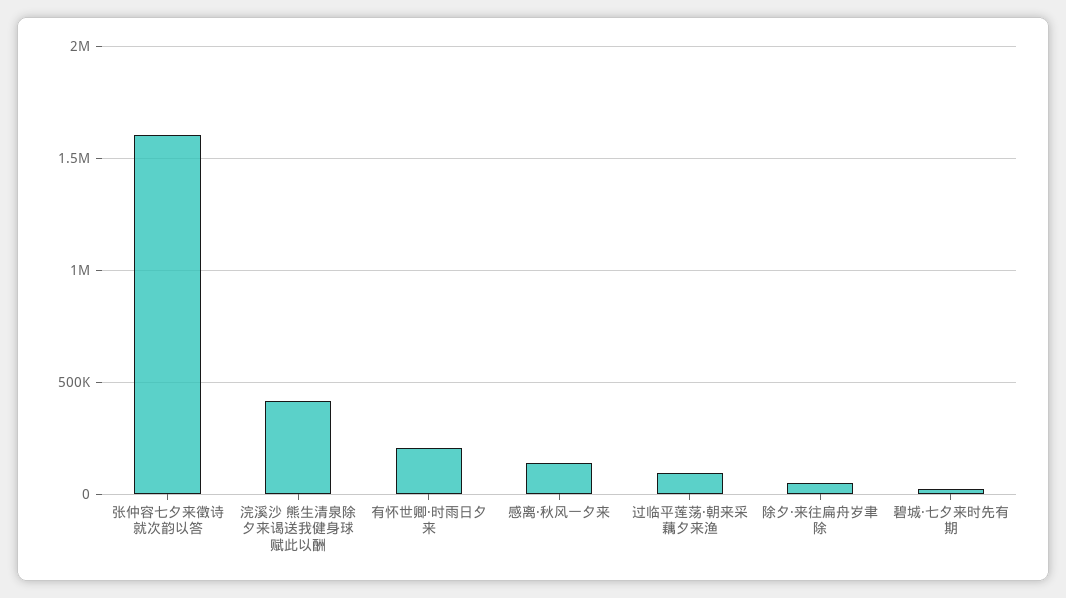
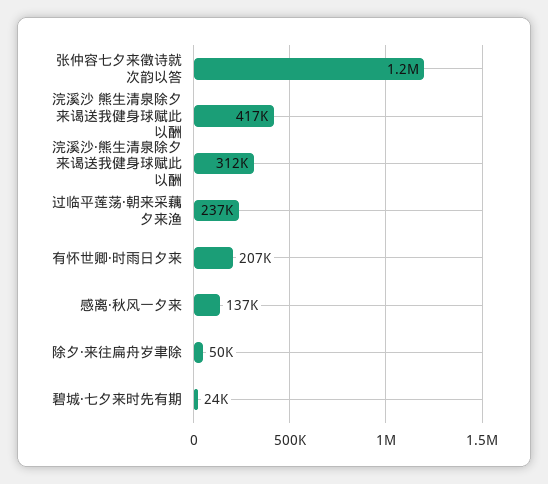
  {
-   "张仲容七夕来徵诗就次韵以答": 1600000,
+   "张仲容七夕来徵诗就次韵以答": 1200000,
    "浣溪沙 熊生清泉除夕来谒送我健身球赋此以酬": 417000,
    "有怀世卿·时雨日夕来": 207000,
    "感离·秋风一夕来": 137000,
-   "过临平莲荡·朝来采藕夕来渔": 100000,
+   "过临平莲荡·朝来采藕夕来渔": 237000,
    "除夕·来往扁舟岁聿除": 50000,
-   "碧城·七夕来时先有期": 24000
+   "碧城·七夕来时先有期": 24000,
+   "浣溪沙·熊生清泉除夕来谒送我健身球赋此以酬": 312000
  }

